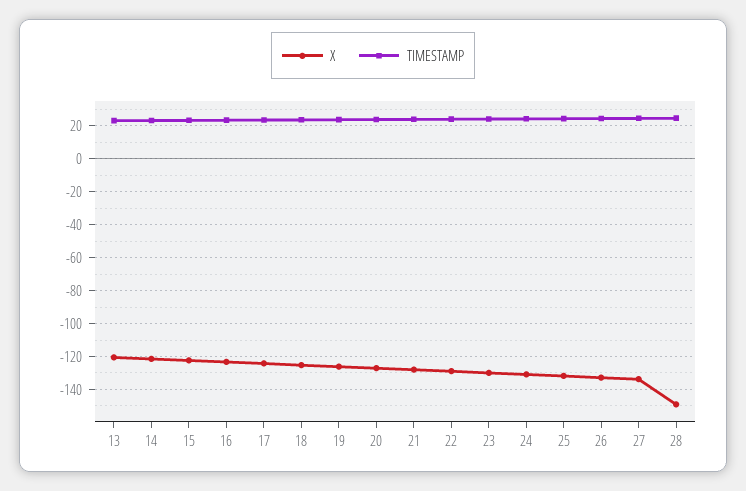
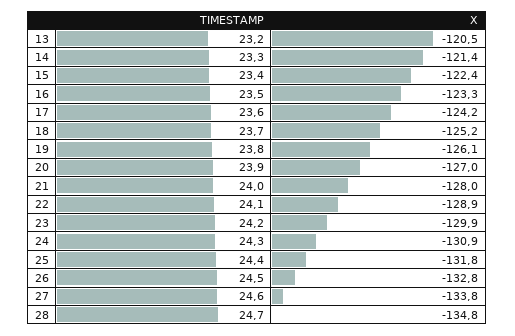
  {
    "X": {
      "13": -120.5,
      "14": -121.4,
      "15": -122.4,
      "16": -123.3,
      "17": -124.2,
      "18": -125.2,
      "19": -126.1,
      "20": -127,
      "21": -128,
      "22": -128.9,
      "23": -129.9,
      "24": -130.9,
      "25": -131.8,
      "26": -132.8,
      "27": -133.8,
-     "28": -150
+     "28": -134.8
    },
    "TIMESTAMP": {
      "13": 23.2,
      "14": 23.3,
      "15": 23.4,
      "16": 23.5,
      "17": 23.6,
      "18": 23.7,
      "19": 23.8,
      "20": 23.9,
      "21": 24,
      "22": 24.1,
      "23": 24.2,
      "24": 24.3,
      "25": 24.4,
      "26": 24.5,
      "27": 24.6,
      "28": 24.7
    }
  }

